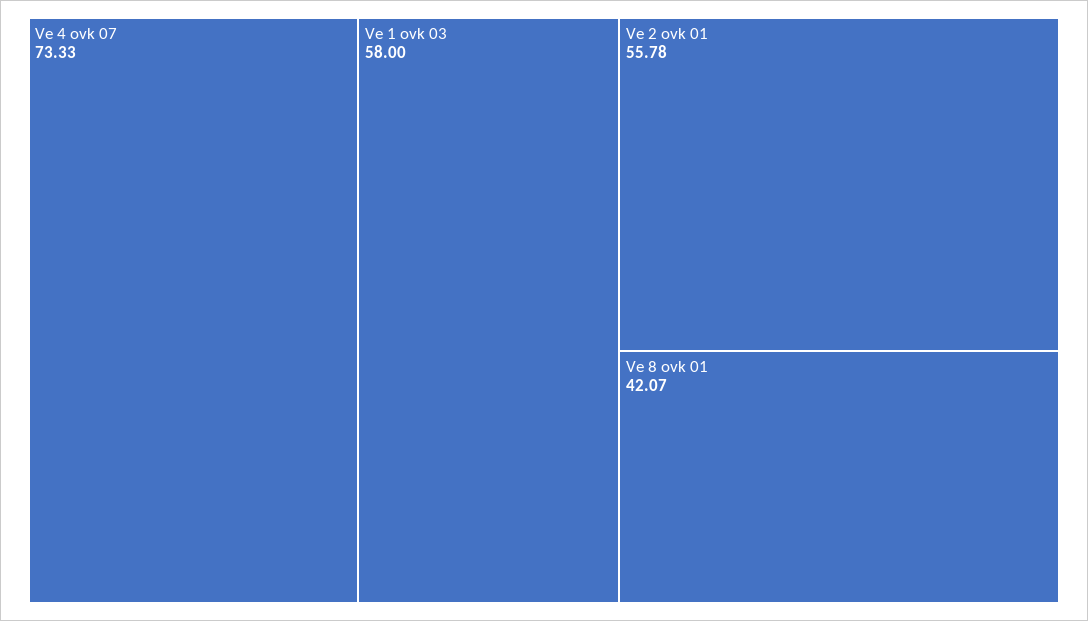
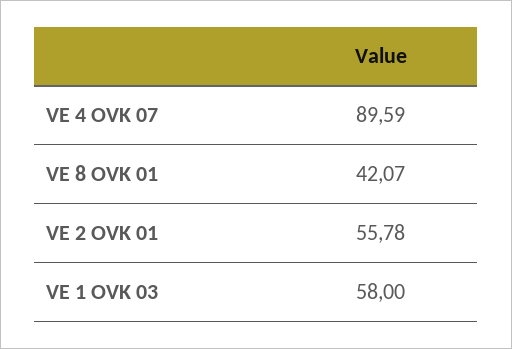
  {
-   "Ve 4 ovk 07": 73.33,
+   "Ve 4 ovk 07": 89.59,
    "Ve 1 ovk 03": 58,
    "Ve 2 ovk 01": 55.78,
    "Ve 8 ovk 01": 42.07
  }

